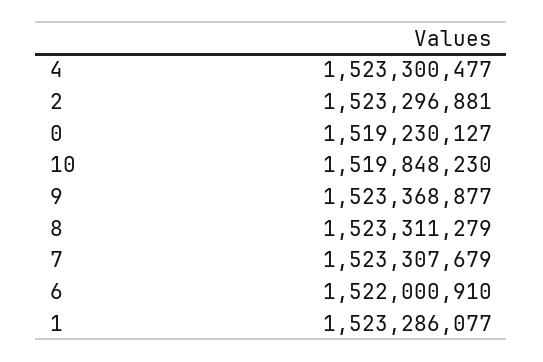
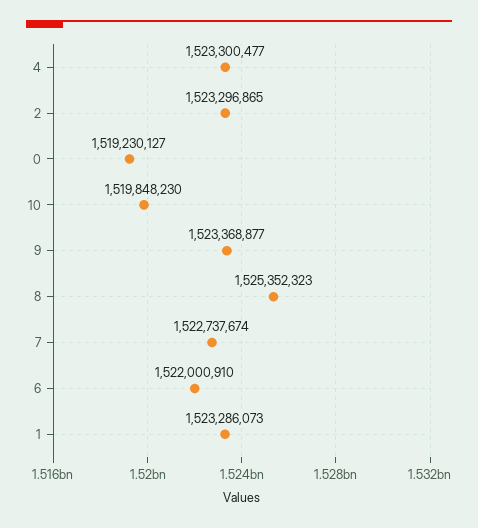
  {
    "4": 1523300477,
-   "2": 1523296881,
+   "2": 1523296865,
    "0": 1519230127,
    "10": 1519848230,
    "9": 1523368877,
-   "8": 1523311279,
+   "8": 1525352323,
-   "7": 1523307679,
+   "7": 1522737674,
    "6": 1522000910,
-   "1": 1523286077
+   "1": 1523286073
  }

